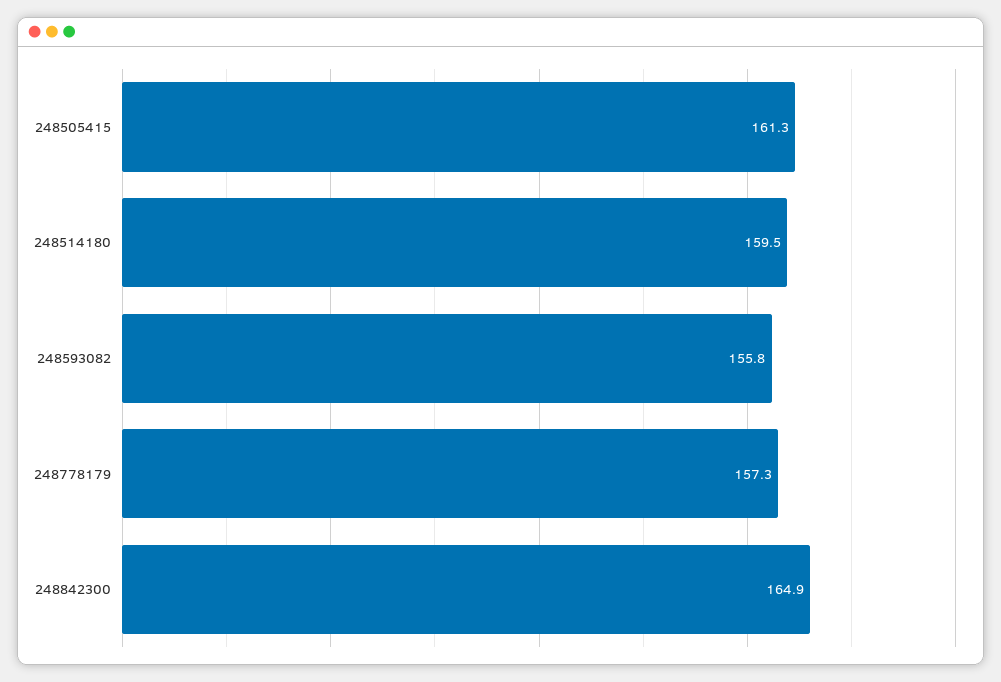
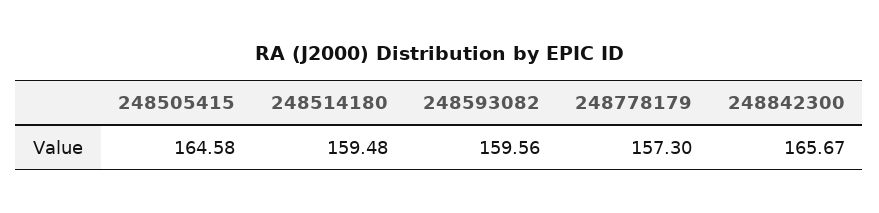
  {
-   "248505415": 161.3,
+   "248505415": 164.58,
    "248514180": 159.48,
-   "248593082": 155.8,
+   "248593082": 159.56,
    "248778179": 157.3,
-   "248842300": 164.9
+   "248842300": 165.67
  }

